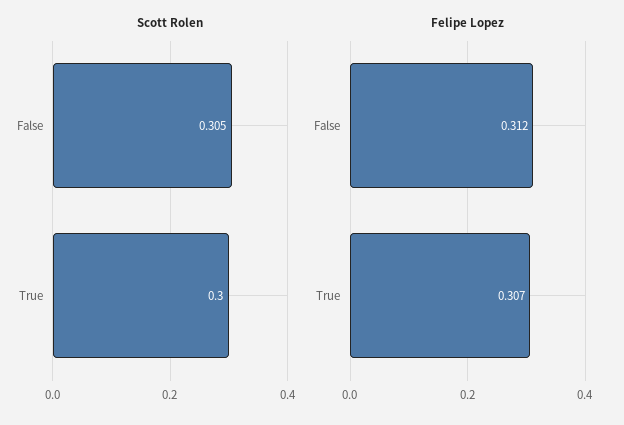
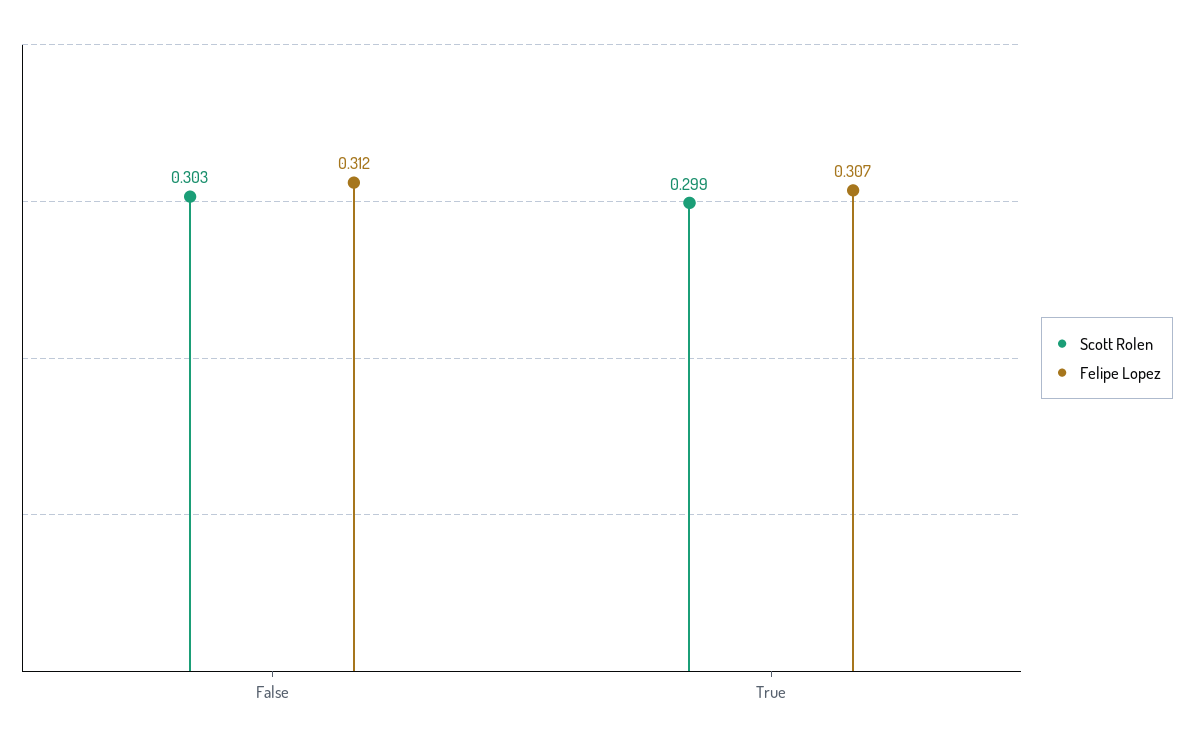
  {
    "Scott Rolen": {
-     "False": 0.305,
+     "False": 0.303,
-     "True": 0.3
+     "True": 0.299
    },
    "Felipe Lopez": {
      "False": 0.312,
      "True": 0.307
    }
  }

